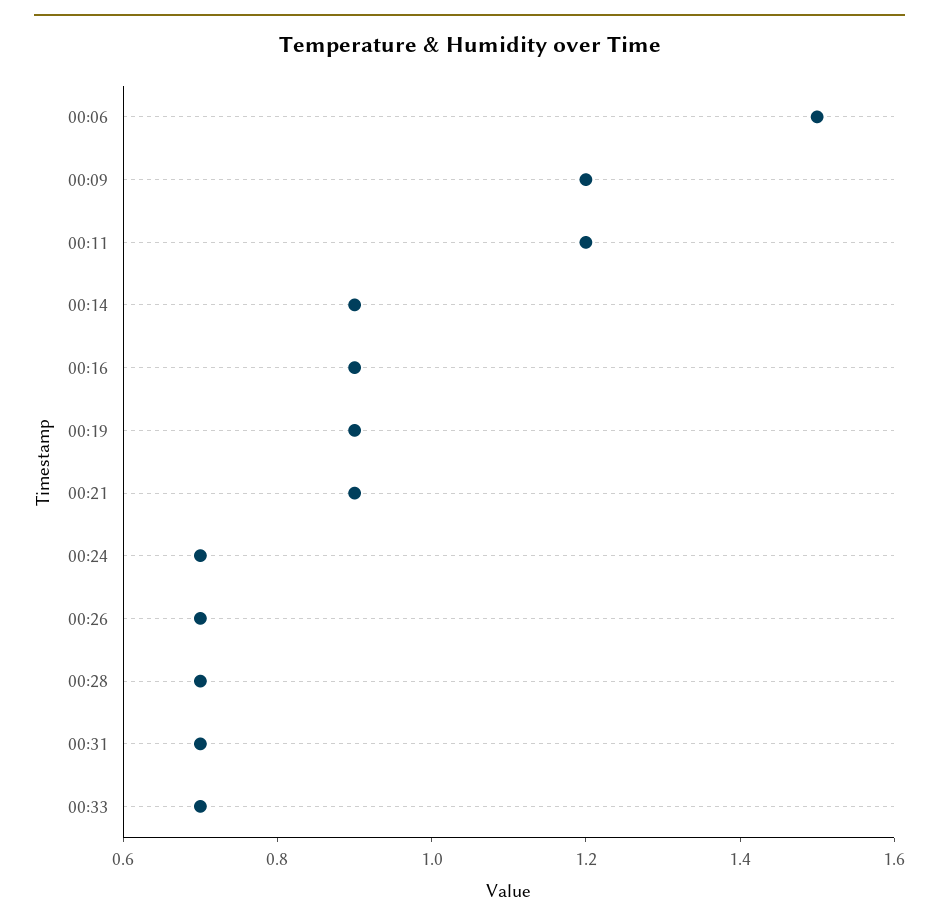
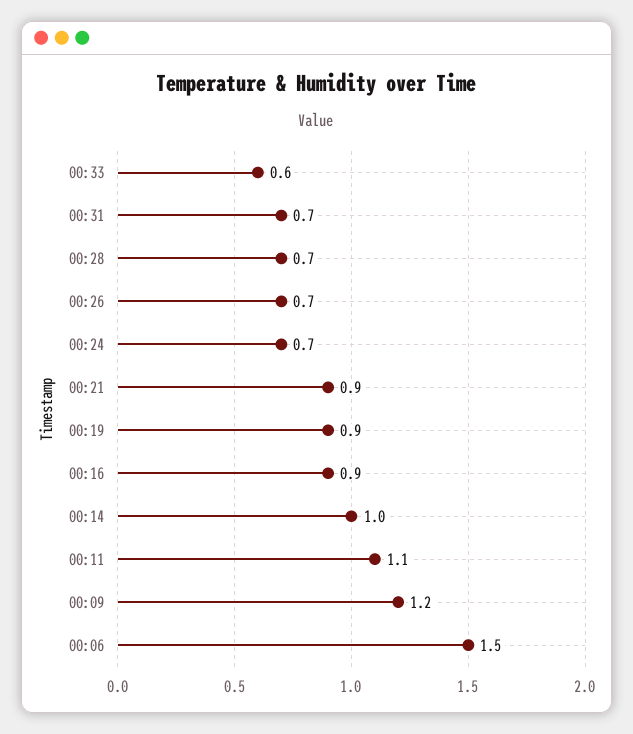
  {
    "00:06": 1.5,
    "00:09": 1.2,
-   "00:11": 1.2,
+   "00:11": 1.1,
-   "00:14": 0.9,
+   "00:14": 1,
    "00:16": 0.9,
    "00:19": 0.9,
    "00:21": 0.9,
    "00:24": 0.7,
    "00:26": 0.7,
    "00:28": 0.7,
    "00:31": 0.7,
-   "00:33": 0.7
+   "00:33": 0.6
  }

